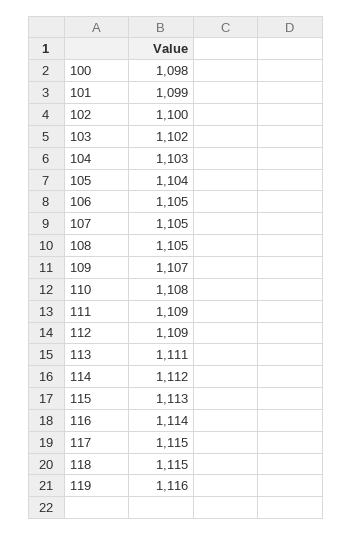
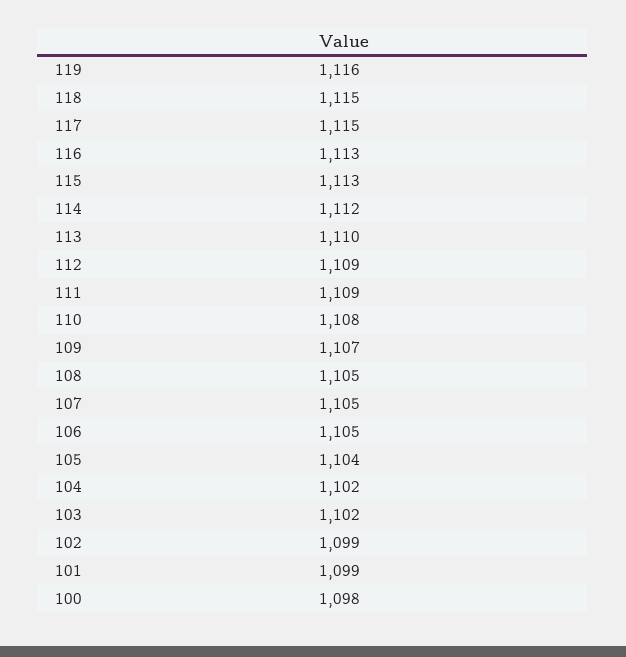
  {
    "100": 1098,
    "101": 1099,
-   "102": 1100,
+   "102": 1099,
    "103": 1102,
-   "104": 1103,
+   "104": 1102,
    "105": 1104,
    "106": 1105,
    "107": 1105,
    "108": 1105,
    "109": 1107,
    "110": 1108,
    "111": 1109,
    "112": 1109,
-   "113": 1111,
+   "113": 1110,
    "114": 1112,
    "115": 1113,
-   "116": 1114,
+   "116": 1113,
    "117": 1115,
    "118": 1115,
    "119": 1116
  }

